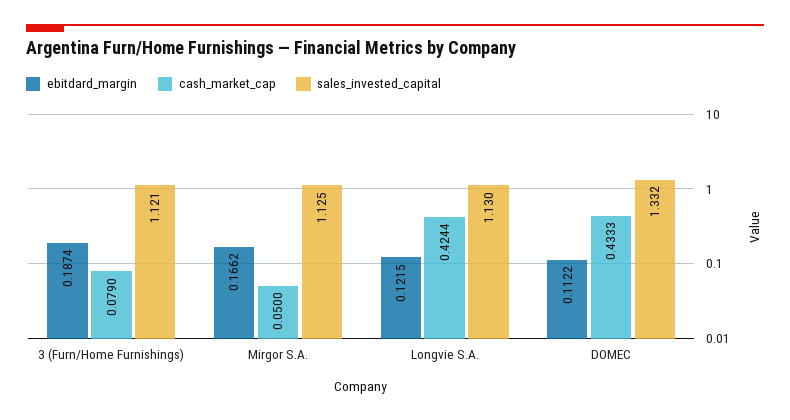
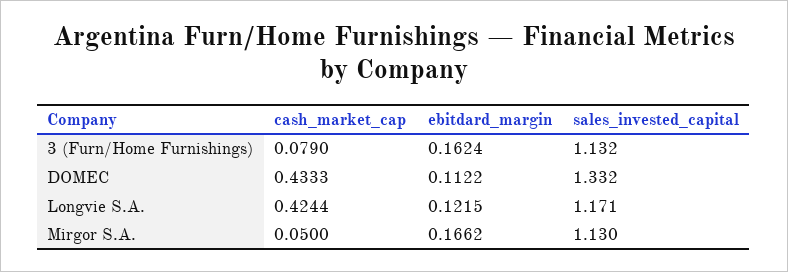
  {
    "ebitdard_margin": {
-     "3 (Furn/Home Furnishings)": 0.1874,
+     "3 (Furn/Home Furnishings)": 0.1624,
      "Mirgor S.A.": 0.1662,
      "Longvie S.A.": 0.1215,
      "DOMEC": 0.1122
    },
    "cash_market_cap": {
      "3 (Furn/Home Furnishings)": 0.079,
      "Mirgor S.A.": 0.05,
      "Longvie S.A.": 0.4244,
      "DOMEC": 0.4333
    },
    "sales_invested_capital": {
-     "3 (Furn/Home Furnishings)": 1.121,
+     "3 (Furn/Home Furnishings)": 1.132,
-     "Mirgor S.A.": 1.125,
+     "Mirgor S.A.": 1.13,
-     "Longvie S.A.": 1.13,
+     "Longvie S.A.": 1.171,
      "DOMEC": 1.332
    }
  }

